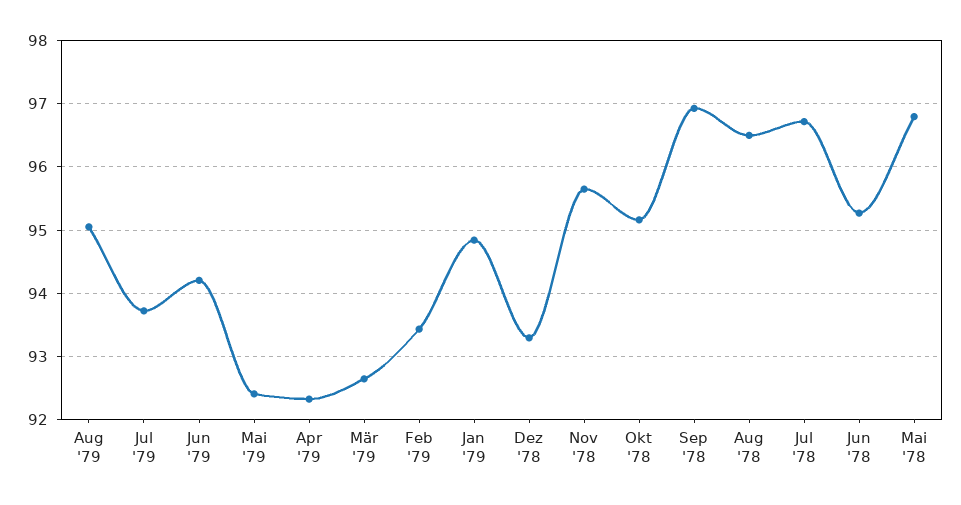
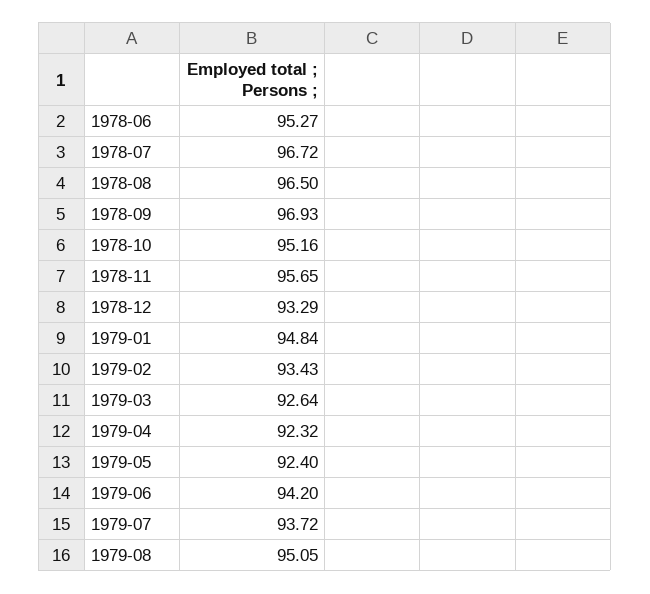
  {
    "Aug '79": 95.05,
    "Jul '79": 93.72,
    "Jun '79": 94.2,
    "Mai '79": 92.4,
    "Apr '79": 92.32,
    "Mär '79": 92.64,
    "Feb '79": 93.43,
    "Jan '79": 94.84,
    "Dez '78": 93.29,
    "Nov '78": 95.65,
    "Okt '78": 95.16,
    "Sep '78": 96.93,
    "Aug '78": 96.5,
    "Jul '78": 96.72,
-   "Jun '78": 95.27,
+   "Jun '78": 95.27
-   "Mai '78": 96.8
  }

